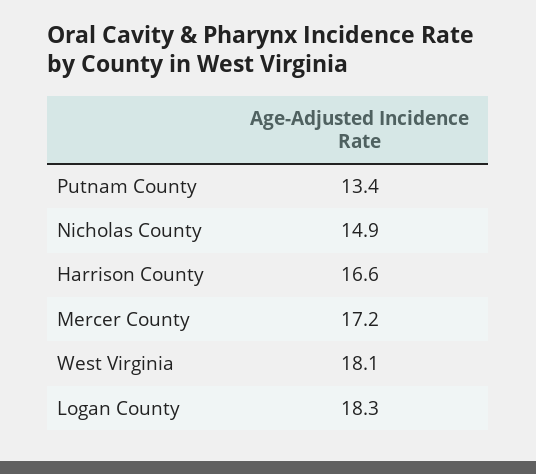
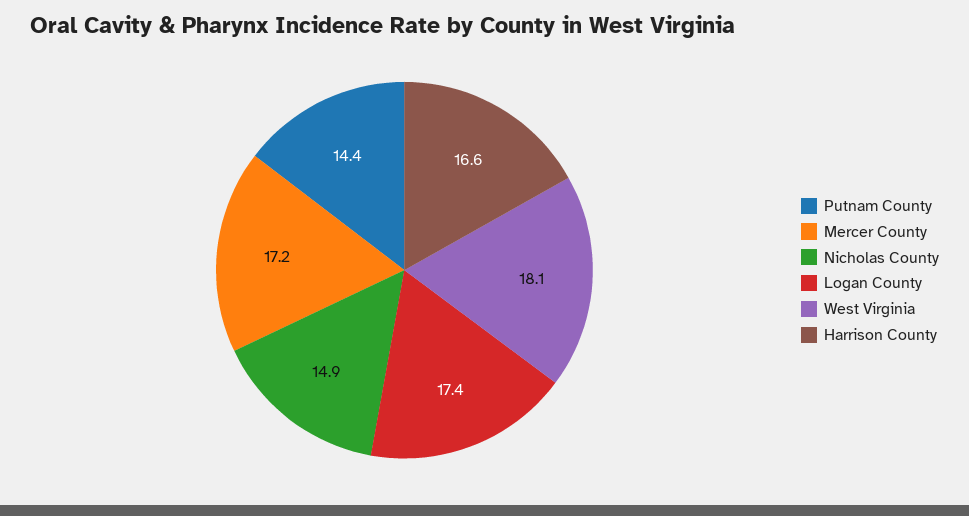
  {
-   "Putnam County": 13.4,
+   "Putnam County": 14.4,
    "Nicholas County": 14.9,
    "Harrison County": 16.6,
    "Mercer County": 17.2,
    "West Virginia": 18.1,
-   "Logan County": 18.3
+   "Logan County": 17.4
  }

